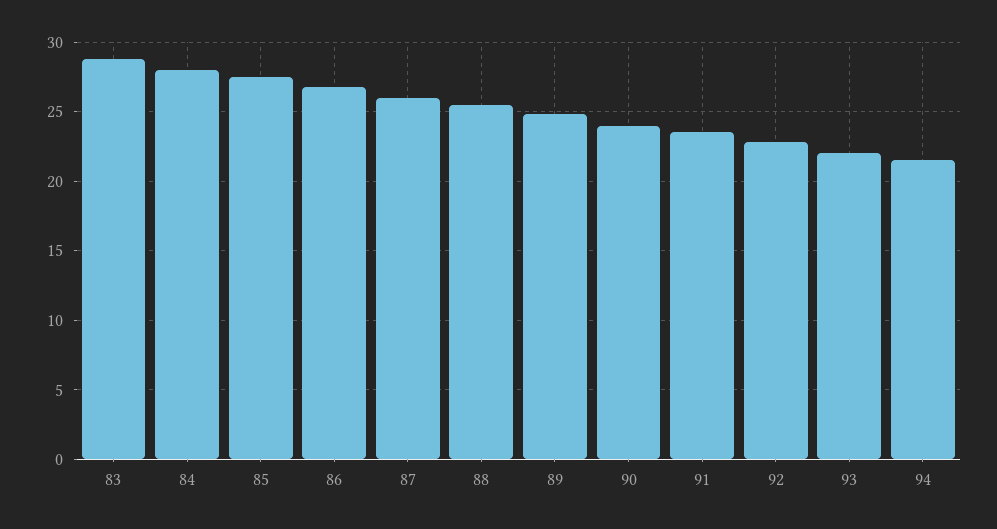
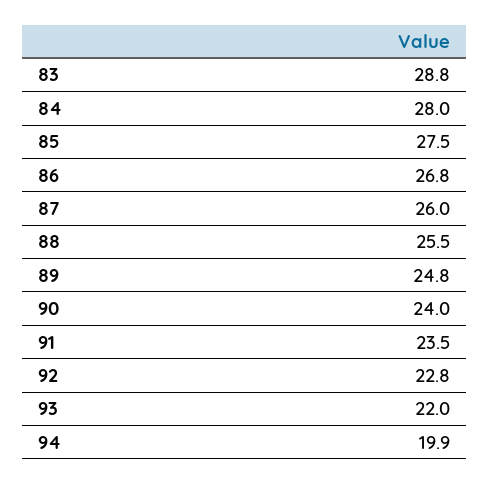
  {
    "83": 28.8,
    "84": 28,
    "85": 27.5,
    "86": 26.8,
    "87": 26,
    "88": 25.5,
    "89": 24.8,
    "90": 24,
    "91": 23.5,
    "92": 22.8,
    "93": 22,
-   "94": 21.5
+   "94": 19.9
  }

